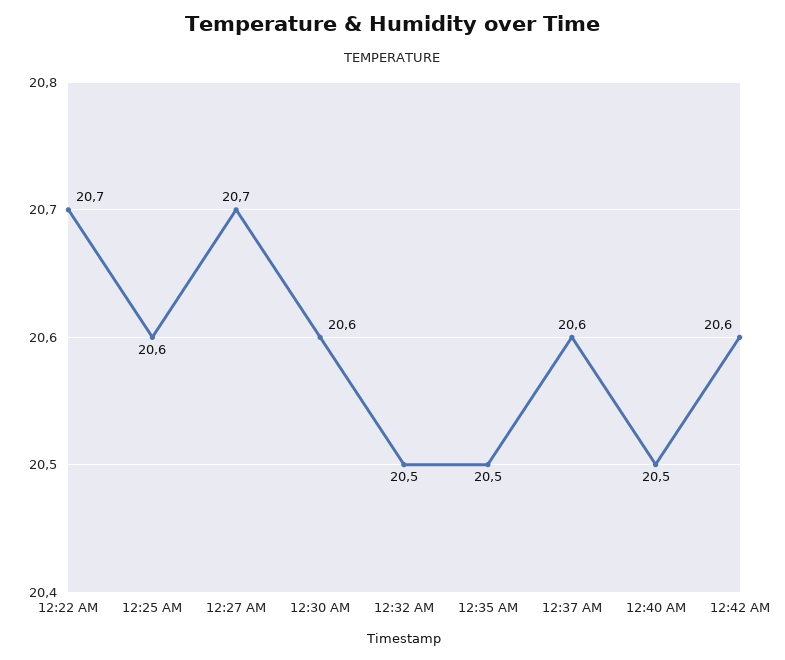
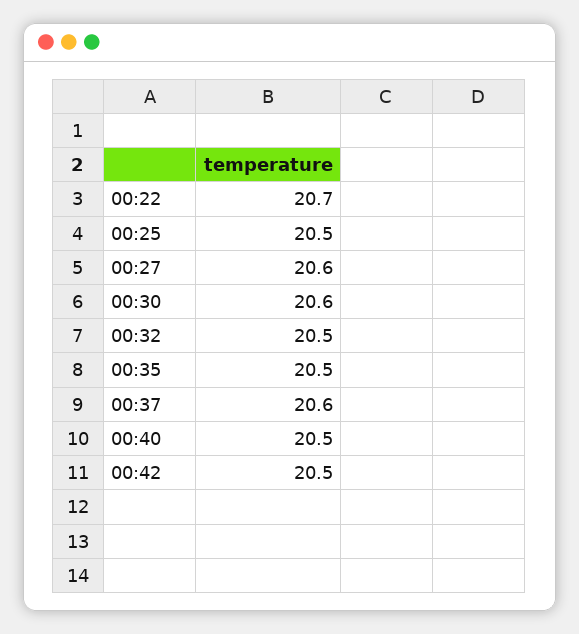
  {
    "12:22 AM": 20.7,
-   "12:25 AM": 20.6,
+   "12:25 AM": 20.5,
-   "12:27 AM": 20.7,
+   "12:27 AM": 20.6,
    "12:30 AM": 20.6,
    "12:32 AM": 20.5,
    "12:35 AM": 20.5,
    "12:37 AM": 20.6,
    "12:40 AM": 20.5,
-   "12:42 AM": 20.6
+   "12:42 AM": 20.5
  }

